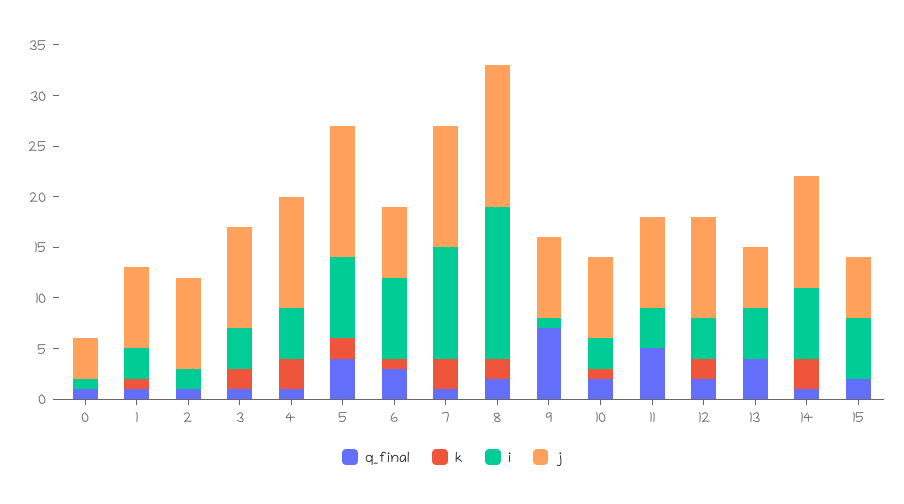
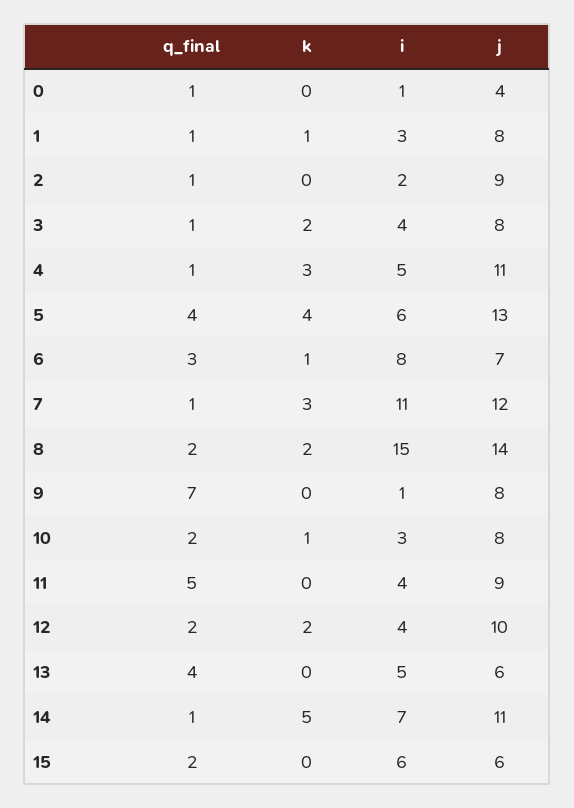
  {
    "q_final": {
      "0": 1,
      "1": 1,
      "2": 1,
      "3": 1,
      "4": 1,
      "5": 4,
      "6": 3,
      "7": 1,
      "8": 2,
      "9": 7,
      "10": 2,
      "11": 5,
      "12": 2,
      "13": 4,
      "14": 1,
      "15": 2
    },
    "k": {
      "0": 0,
      "1": 1,
      "2": 0,
      "3": 2,
      "4": 3,
-     "5": 2,
+     "5": 4,
      "6": 1,
      "7": 3,
      "8": 2,
      "9": 0,
      "10": 1,
      "11": 0,
      "12": 2,
      "13": 0,
-     "14": 3,
+     "14": 5,
      "15": 0
    },
    "i": {
      "0": 1,
      "1": 3,
      "2": 2,
      "3": 4,
      "4": 5,
-     "5": 8,
+     "5": 6,
      "6": 8,
      "7": 11,
      "8": 15,
      "9": 1,
      "10": 3,
      "11": 4,
      "12": 4,
      "13": 5,
      "14": 7,
      "15": 6
    },
    "j": {
      "0": 4,
      "1": 8,
      "2": 9,
-     "3": 10,
+     "3": 8,
      "4": 11,
      "5": 13,
      "6": 7,
      "7": 12,
      "8": 14,
      "9": 8,
      "10": 8,
      "11": 9,
      "12": 10,
      "13": 6,
      "14": 11,
      "15": 6
    }
  }

